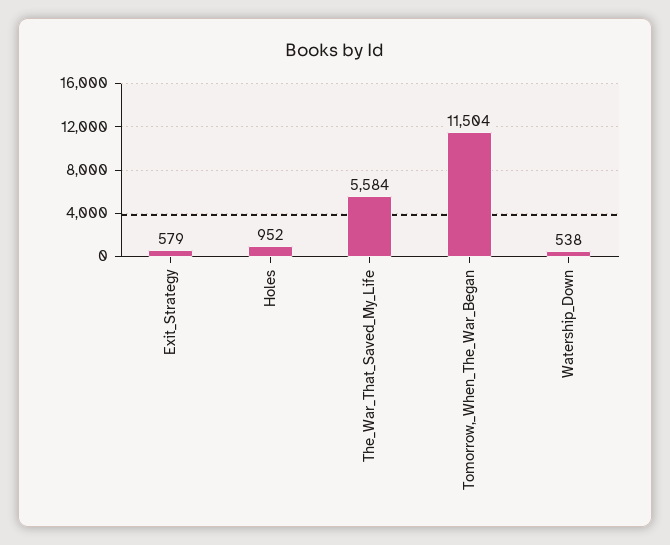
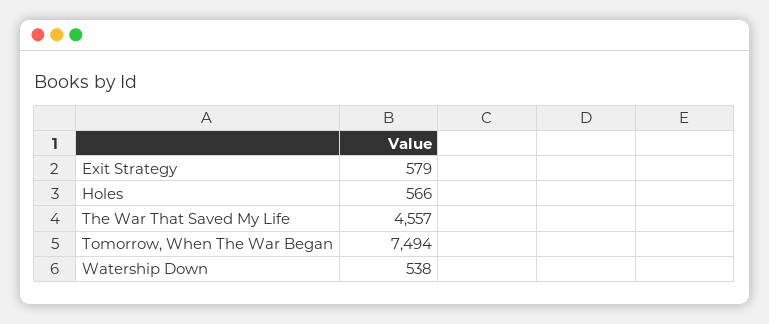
  {
    "Exit_Strategy": 579,
-   "Holes": 952,
+   "Holes": 566,
-   "The_War_That_Saved_My_Life": 5584,
+   "The_War_That_Saved_My_Life": 4557,
-   "Tomorrow,_When_The_War_Began": 11504,
+   "Tomorrow,_When_The_War_Began": 7494,
    "Watership_Down": 538
  }

